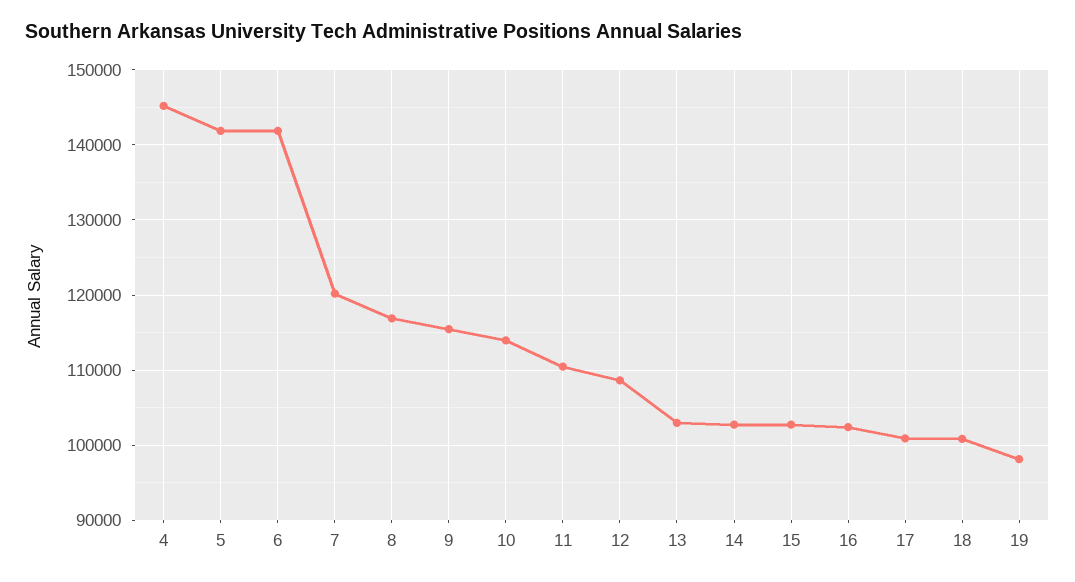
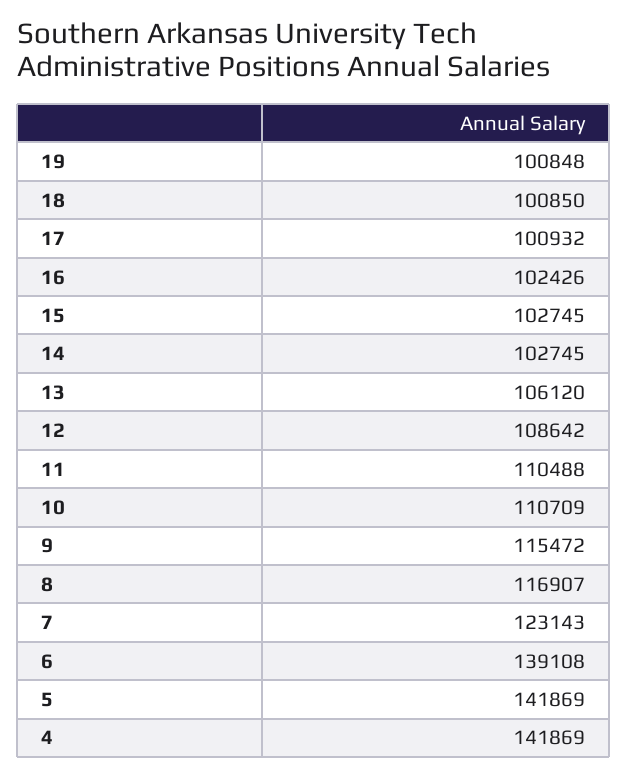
  {
-   "4": 145000,
+   "4": 141869,
    "5": 141869,
-   "6": 142000,
+   "6": 139108,
-   "7": 120000,
+   "7": 123143,
    "8": 116907,
    "9": 115472,
-   "10": 114000,
+   "10": 110709,
    "11": 110488,
    "12": 108642,
-   "13": 103000,
+   "13": 106120,
    "14": 102745,
    "15": 102745,
    "16": 102426,
    "17": 100932,
    "18": 100850,
-   "19": 98000
+   "19": 100848
  }

